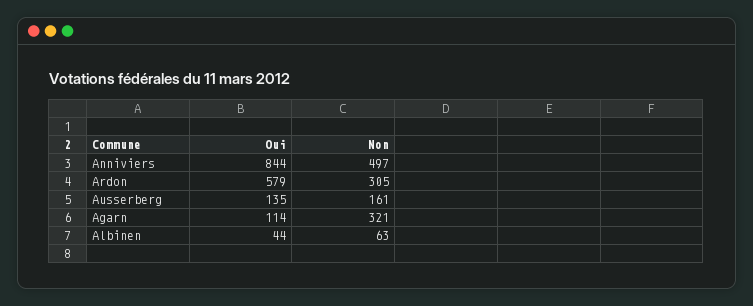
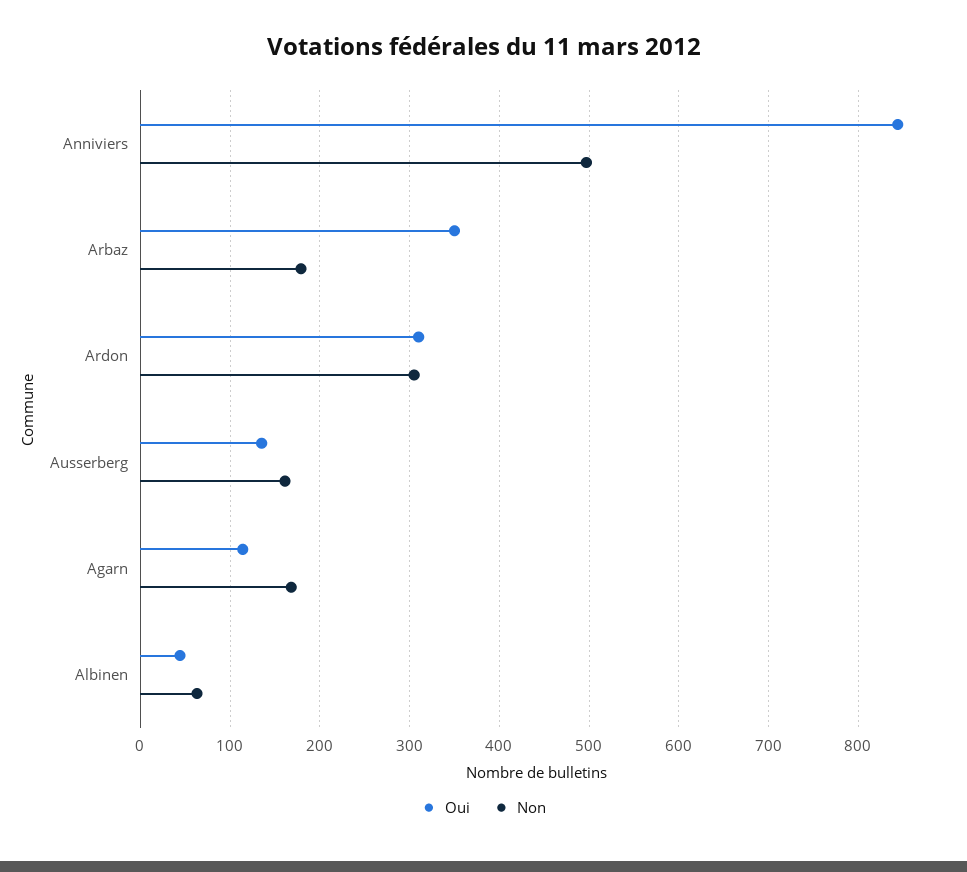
  {
    "Oui": {
      "Anniviers": 844,
-     "Ardon": 579,
+     "Ardon": 310,
      "Ausserberg": 135,
      "Agarn": 114,
-     "Albinen": 44
+     "Albinen": 44,
+     "Arbaz": 350
    },
    "Non": {
      "Anniviers": 497,
      "Ardon": 305,
      "Ausserberg": 161,
-     "Agarn": 321,
+     "Agarn": 170,
-     "Albinen": 63
+     "Albinen": 63,
+     "Arbaz": 180
    }
  }

